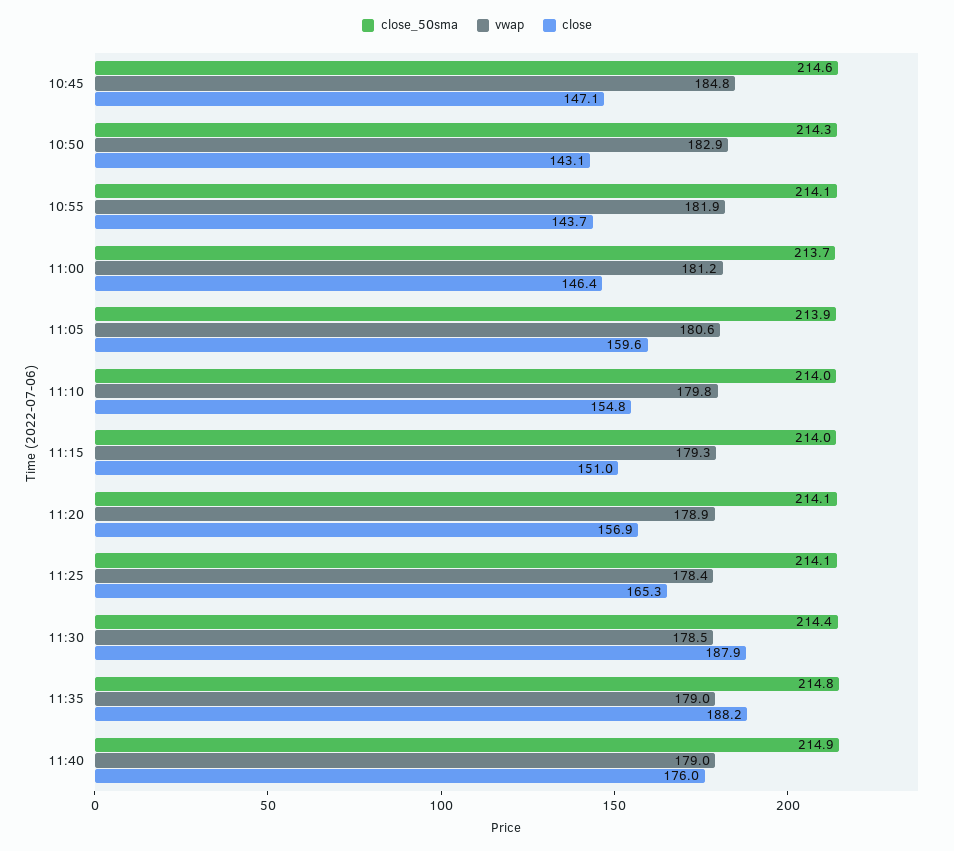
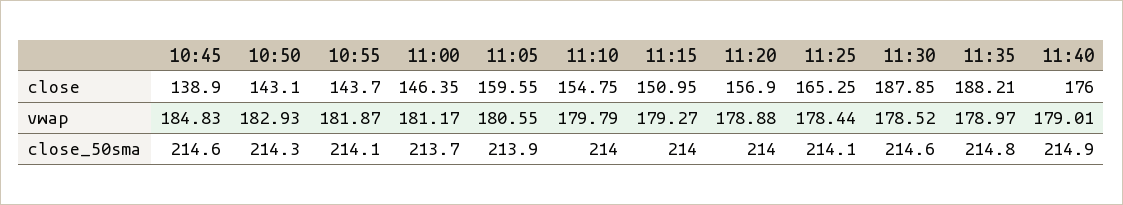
  {
    "close_50sma": {
      "10:45": 214.6,
      "10:50": 214.3,
      "10:55": 214.1,
      "11:00": 213.7,
      "11:05": 213.9,
      "11:10": 214,
      "11:15": 214,
-     "11:20": 214.1,
+     "11:20": 214,
      "11:25": 214.1,
-     "11:30": 214.4,
+     "11:30": 214.6,
      "11:35": 214.8,
      "11:40": 214.9
    },
    "vwap": {
      "10:45": 184.83,
      "10:50": 182.93,
      "10:55": 181.87,
      "11:00": 181.17,
      "11:05": 180.55,
      "11:10": 179.79,
      "11:15": 179.27,
      "11:20": 178.88,
      "11:25": 178.44,
      "11:30": 178.52,
      "11:35": 178.97,
      "11:40": 179.01
    },
    "close": {
-     "10:45": 147.1,
+     "10:45": 138.9,
      "10:50": 143.1,
      "10:55": 143.7,
      "11:00": 146.35,
      "11:05": 159.55,
      "11:10": 154.75,
      "11:15": 150.95,
      "11:20": 156.9,
      "11:25": 165.25,
      "11:30": 187.85,
      "11:35": 188.21,
      "11:40": 176
    }
  }

